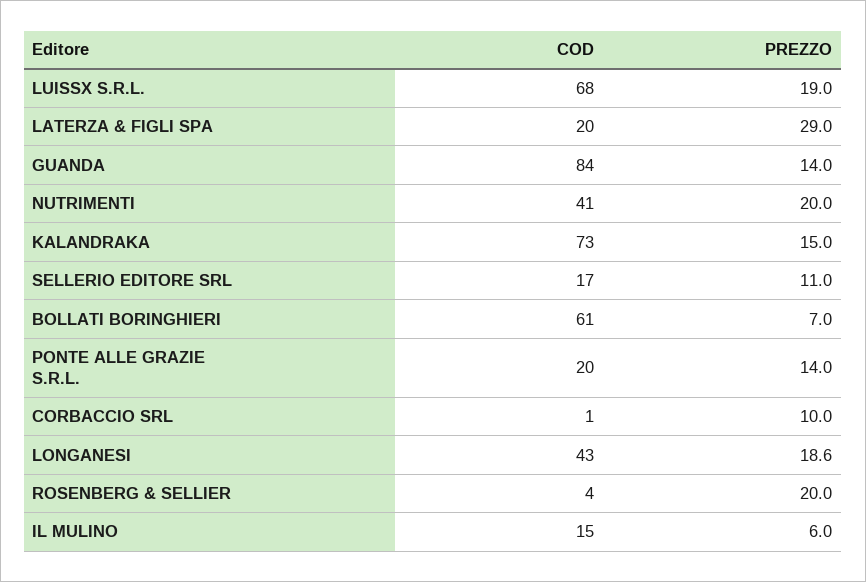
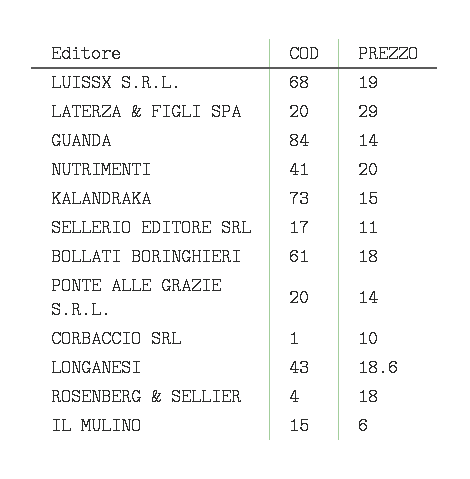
  {
    "COD": {
      "LUISSX S.R.L.": 68,
      "LATERZA & FIGLI SPA": 20,
      "GUANDA": 84,
      "NUTRIMENTI": 41,
      "KALANDRAKA": 73,
      "SELLERIO EDITORE SRL": 17,
      "BOLLATI BORINGHIERI": 61,
      "PONTE ALLE GRAZIE S.R.L.": 20,
      "CORBACCIO SRL": 1,
      "LONGANESI": 43,
      "ROSENBERG & SELLIER": 4,
      "IL MULINO": 15
    },
    "PREZZO": {
      "LUISSX S.R.L.": 19,
      "LATERZA & FIGLI SPA": 29,
      "GUANDA": 14,
      "NUTRIMENTI": 20,
      "KALANDRAKA": 15,
      "SELLERIO EDITORE SRL": 11,
-     "BOLLATI BORINGHIERI": 7,
+     "BOLLATI BORINGHIERI": 18,
      "PONTE ALLE GRAZIE S.R.L.": 14,
      "CORBACCIO SRL": 10,
      "LONGANESI": 18.6,
-     "ROSENBERG & SELLIER": 20,
+     "ROSENBERG & SELLIER": 18,
      "IL MULINO": 6
    }
  }

